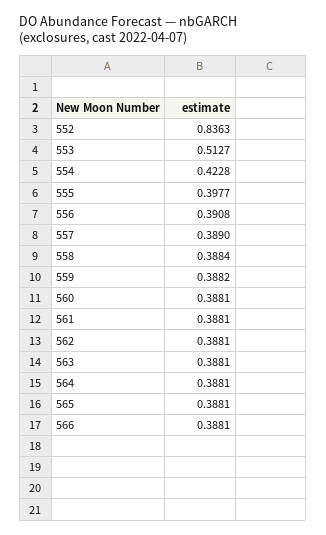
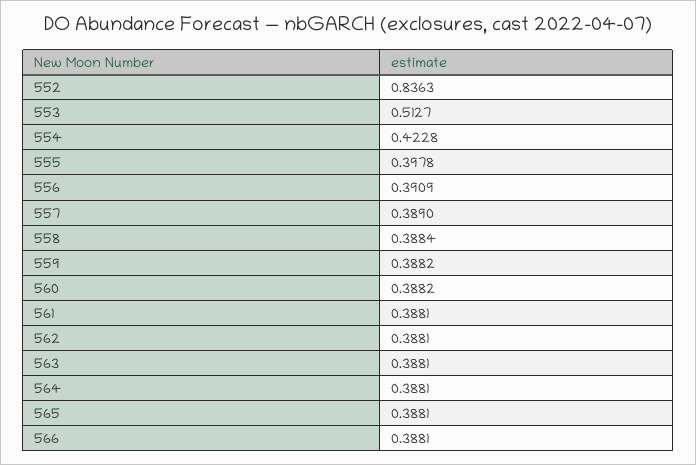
  {
    "552": 0.8363,
    "553": 0.5127,
    "554": 0.4228,
-   "555": 0.3977,
+   "555": 0.3978,
-   "556": 0.3908,
+   "556": 0.3909,
    "557": 0.389,
    "558": 0.3884,
    "559": 0.3882,
-   "560": 0.3881,
+   "560": 0.3882,
    "561": 0.3881,
    "562": 0.3881,
    "563": 0.3881,
    "564": 0.3881,
    "565": 0.3881,
    "566": 0.3881
  }

